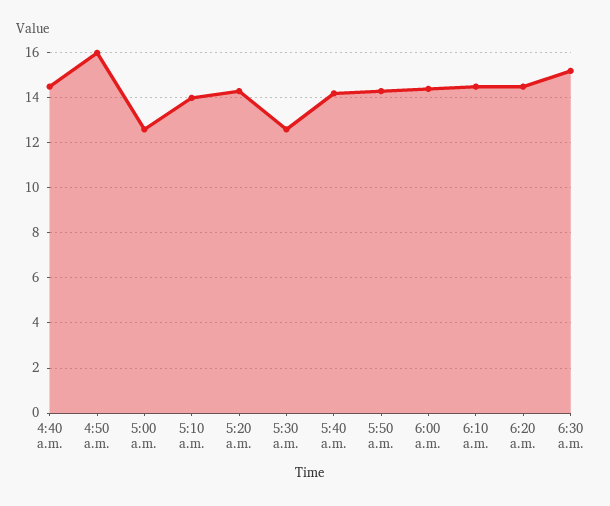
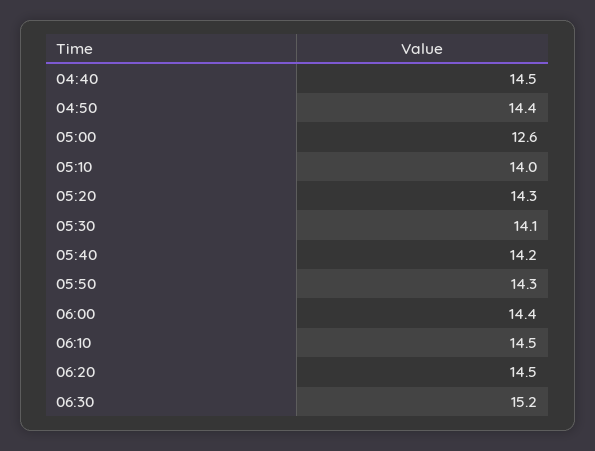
  {
    "4:40 a.m.": 14.5,
-   "4:50 a.m.": 16,
+   "4:50 a.m.": 14.4,
    "5:00 a.m.": 12.6,
    "5:10 a.m.": 14,
    "5:20 a.m.": 14.3,
-   "5:30 a.m.": 12.5,
+   "5:30 a.m.": 14.1,
    "5:40 a.m.": 14.2,
    "5:50 a.m.": 14.3,
    "6:00 a.m.": 14.4,
    "6:10 a.m.": 14.5,
    "6:20 a.m.": 14.5,
    "6:30 a.m.": 15.2
  }

